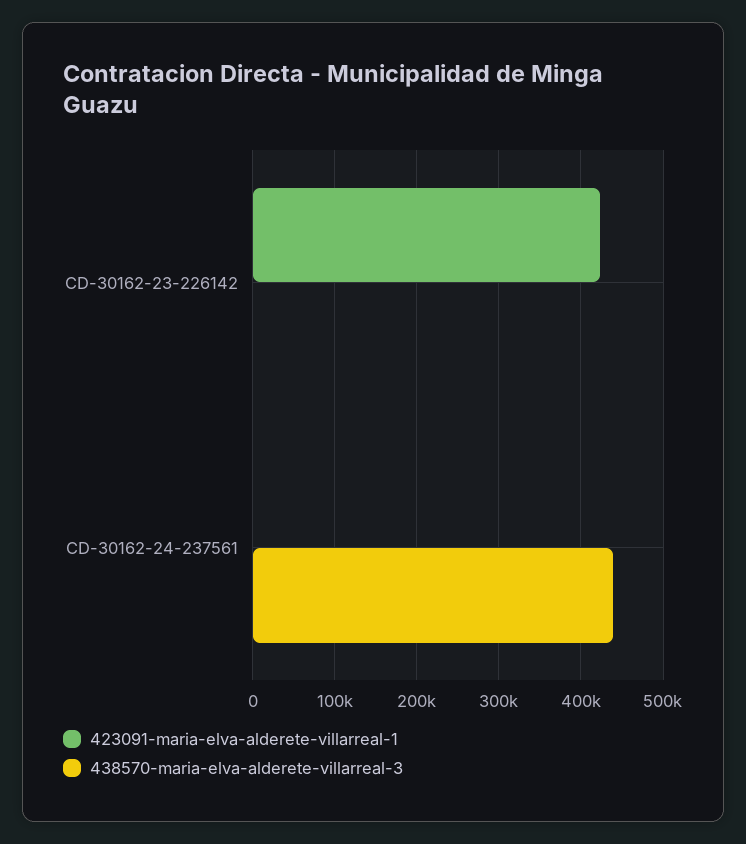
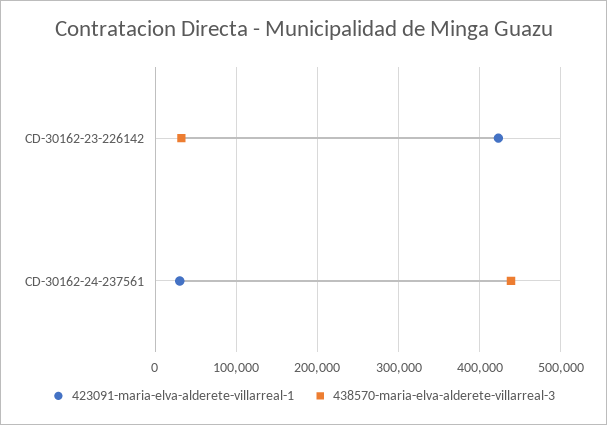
  {
    "423091-maria-elva-alderete-villarreal-1": {
      "CD-30162-23-226142": 420000,
-     "CD-30162-24-237561": 0
+     "CD-30162-24-237561": 30000
    },
    "438570-maria-elva-alderete-villarreal-3": {
-     "CD-30162-23-226142": 0,
+     "CD-30162-23-226142": 30000,
      "CD-30162-24-237561": 440000
    }
  }

